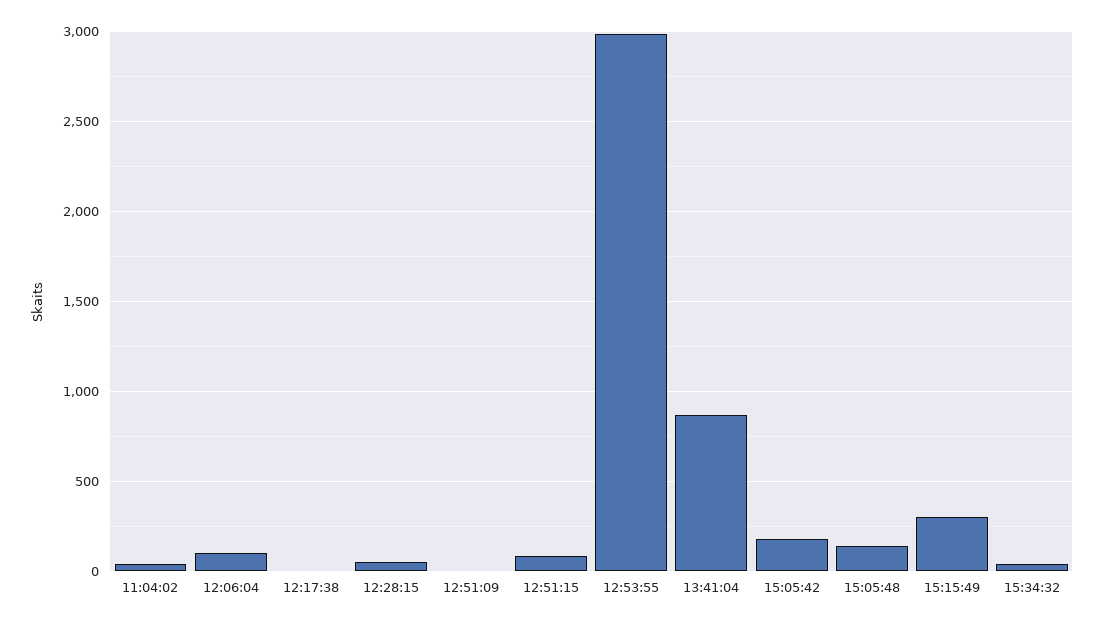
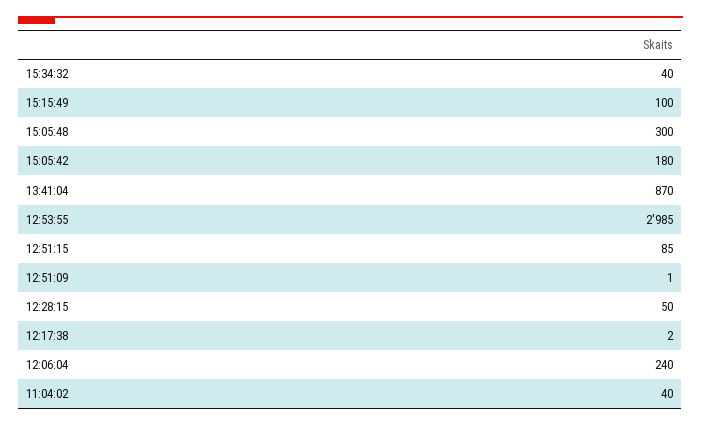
  {
    "11:04:02": 40,
-   "12:06:04": 100,
+   "12:06:04": 240,
    "12:17:38": 2,
    "12:28:15": 50,
    "12:51:09": 1,
    "12:51:15": 85,
    "12:53:55": 2985,
    "13:41:04": 870,
    "15:05:42": 180,
-   "15:05:48": 150,
+   "15:05:48": 300,
-   "15:15:49": 300,
+   "15:15:49": 100,
    "15:34:32": 40
  }

